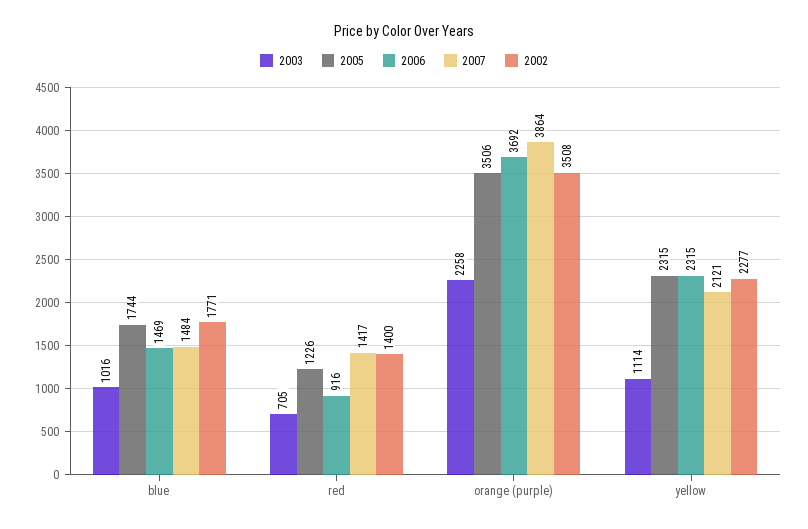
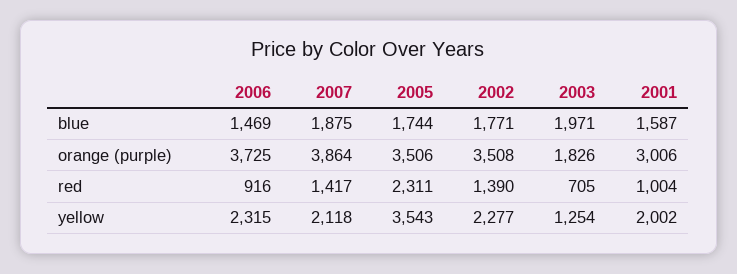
  {
    "2003": {
-     "blue": 1016,
+     "blue": 1971,
      "red": 705,
-     "orange (purple)": 2258,
+     "orange (purple)": 1826,
-     "yellow": 1114
+     "yellow": 1254
    },
    "2005": {
      "blue": 1744,
-     "red": 1226,
+     "red": 2311,
      "orange (purple)": 3506,
-     "yellow": 2315
+     "yellow": 3543
    },
    "2006": {
      "blue": 1469,
      "red": 916,
-     "orange (purple)": 3692,
+     "orange (purple)": 3725,
      "yellow": 2315
    },
    "2007": {
-     "blue": 1484,
+     "blue": 1875,
      "red": 1417,
      "orange (purple)": 3864,
-     "yellow": 2121
+     "yellow": 2118
    },
    "2002": {
      "blue": 1771,
-     "red": 1400,
+     "red": 1390,
      "orange (purple)": 3508,
      "yellow": 2277
-   }
+   },
+   "2001": {
+     "blue": 1587,
+     "orange (purple)": 3006,
+     "red": 1004,
+     "yellow": 2002
+   }
  }

